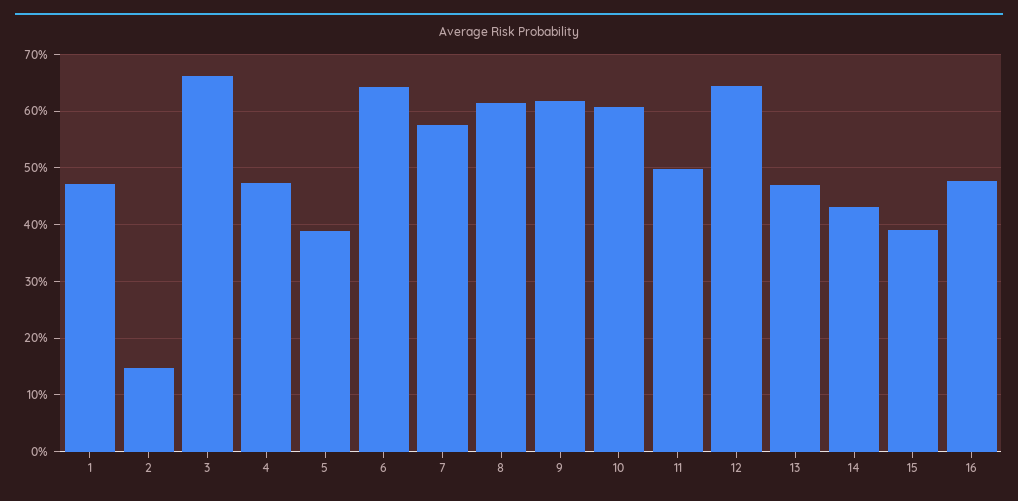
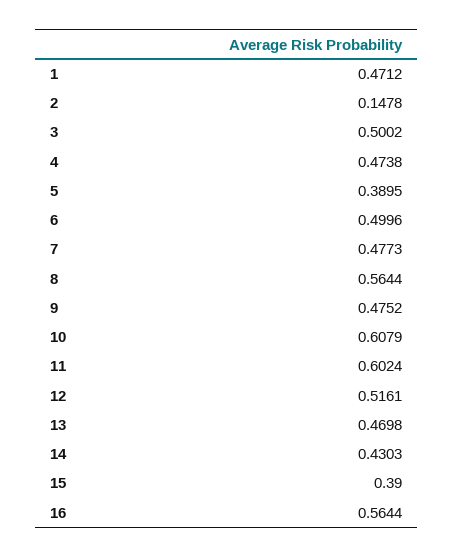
  {
    "1": 0.4712,
    "2": 0.1478,
-   "3": 0.66,
+   "3": 0.5002,
    "4": 0.4738,
    "5": 0.3895,
-   "6": 0.64,
+   "6": 0.4996,
-   "7": 0.58,
+   "7": 0.4773,
-   "8": 0.62,
+   "8": 0.5644,
-   "9": 0.62,
+   "9": 0.4752,
    "10": 0.6079,
-   "11": 0.5,
+   "11": 0.6024,
-   "12": 0.64,
+   "12": 0.5161,
    "13": 0.4698,
    "14": 0.4303,
    "15": 0.39,
-   "16": 0.48
+   "16": 0.5644
  }

